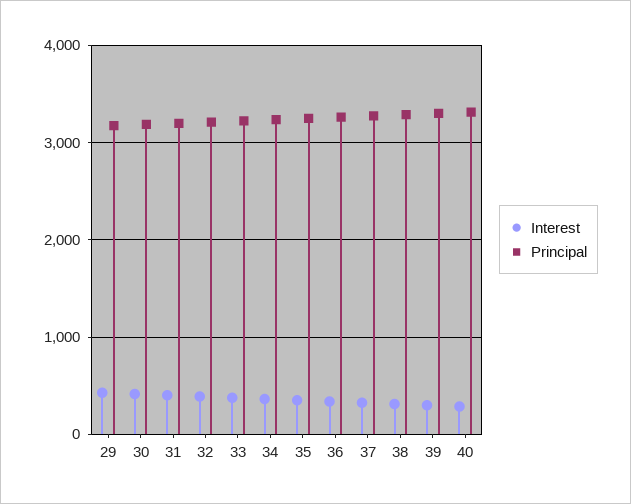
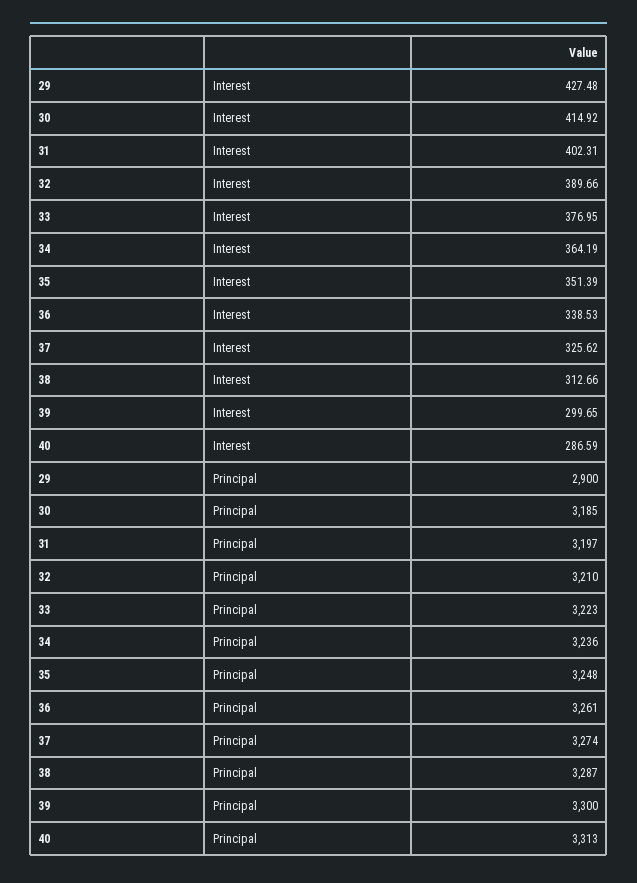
  {
    "Interest": {
      "29": 427.48,
      "30": 414.92,
      "31": 402.31,
      "32": 389.66,
      "33": 376.95,
      "34": 364.19,
      "35": 351.39,
      "36": 338.53,
      "37": 325.62,
      "38": 312.66,
      "39": 299.65,
      "40": 286.59
    },
    "Principal": {
-     "29": 3200,
+     "29": 2900,
      "30": 3185,
      "31": 3197,
      "32": 3210,
      "33": 3223,
      "34": 3236,
      "35": 3248,
      "36": 3261,
      "37": 3274,
      "38": 3287,
      "39": 3300,
      "40": 3313
    }
  }

